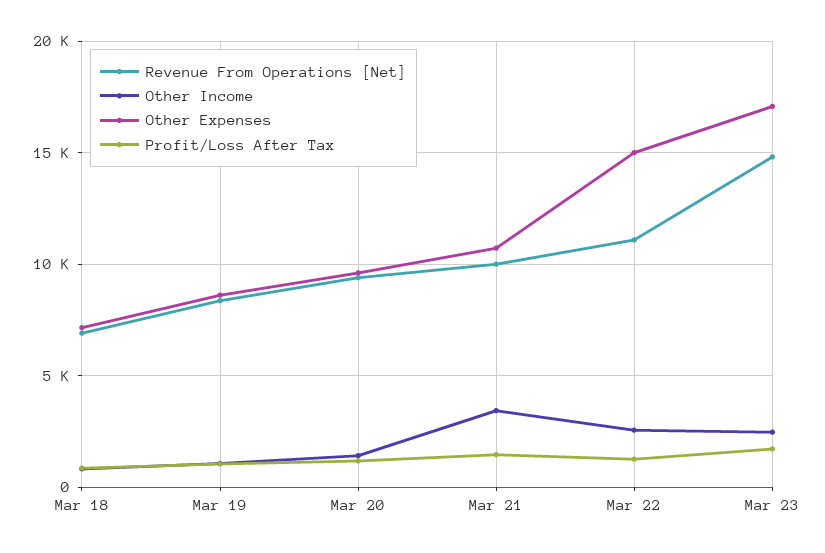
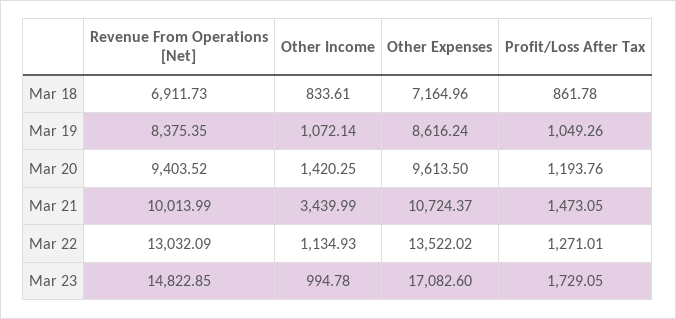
  {
    "Revenue From Operations [Net]": {
      "Mar 18": 6911.73,
      "Mar 19": 8375.35,
      "Mar 20": 9403.52,
      "Mar 21": 10013.99,
-     "Mar 22": 11000,
+     "Mar 22": 13032.09,
      "Mar 23": 14822.85
    },
    "Other Income": {
      "Mar 18": 833.61,
      "Mar 19": 1072.14,
      "Mar 20": 1420.25,
      "Mar 21": 3439.99,
-     "Mar 22": 2500,
+     "Mar 22": 1134.93,
-     "Mar 23": 2500
+     "Mar 23": 994.78
    },
    "Other Expenses": {
      "Mar 18": 7164.96,
      "Mar 19": 8616.24,
      "Mar 20": 9613.5,
      "Mar 21": 10724.37,
-     "Mar 22": 15000,
+     "Mar 22": 13522.02,
      "Mar 23": 17082.6
    },
    "Profit/Loss After Tax": {
      "Mar 18": 861.78,
      "Mar 19": 1049.26,
      "Mar 20": 1193.76,
      "Mar 21": 1473.05,
      "Mar 22": 1271.01,
      "Mar 23": 1729.05
    }
  }

